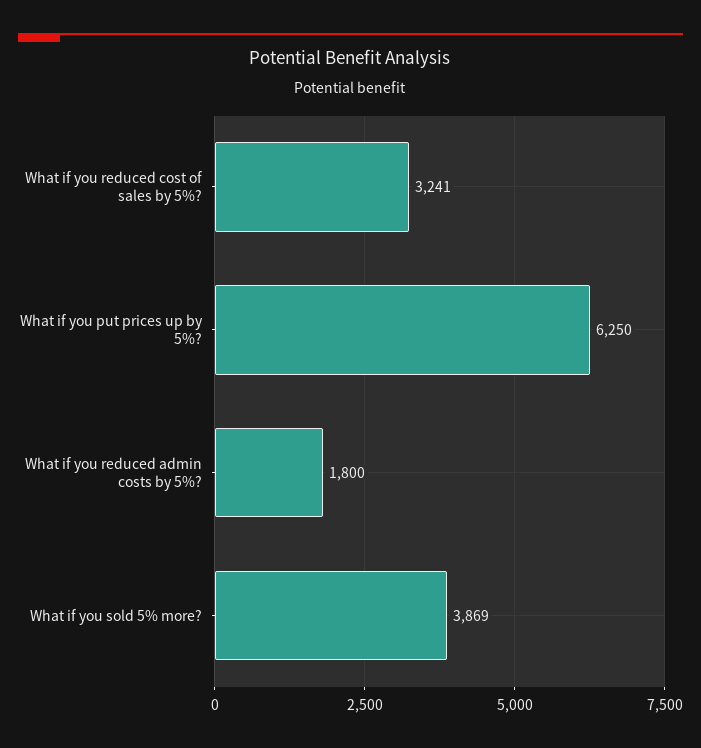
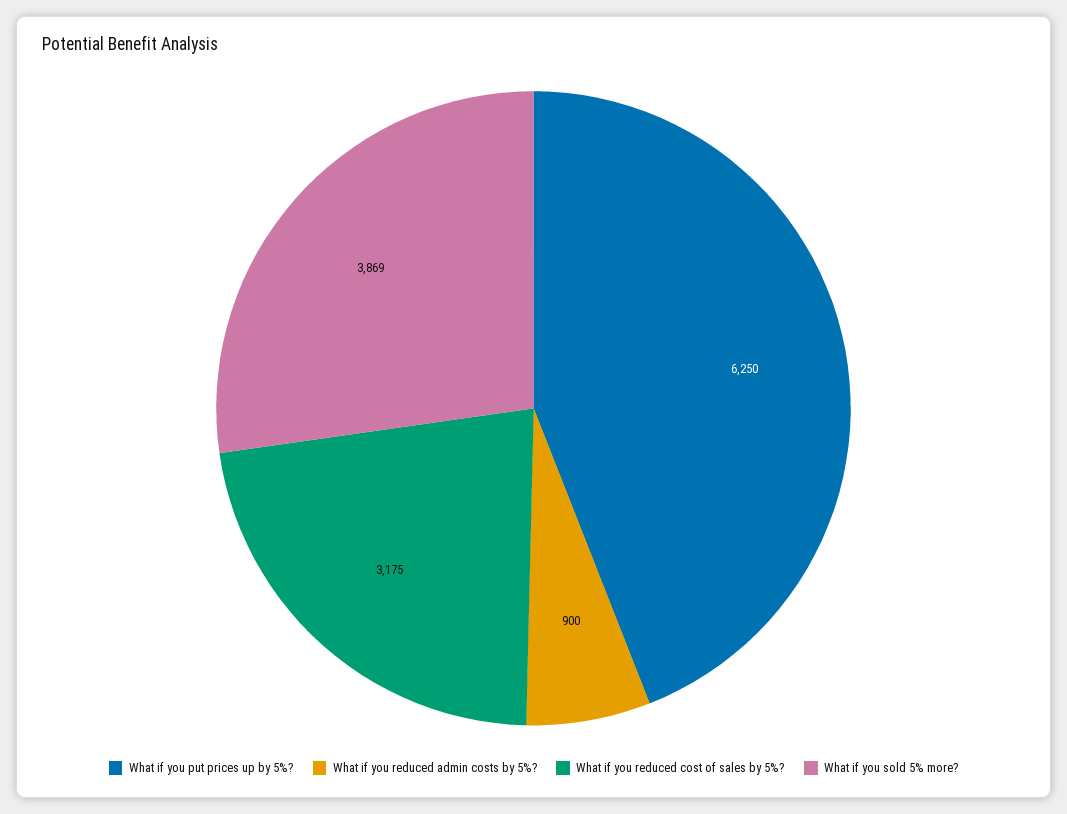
  {
-   "What if you reduced cost of sales by 5%?": 3241,
+   "What if you reduced cost of sales by 5%?": 3175,
    "What if you put prices up by 5%?": 6250,
-   "What if you reduced admin costs by 5%?": 1800,
+   "What if you reduced admin costs by 5%?": 900,
    "What if you sold 5% more?": 3869
  }

